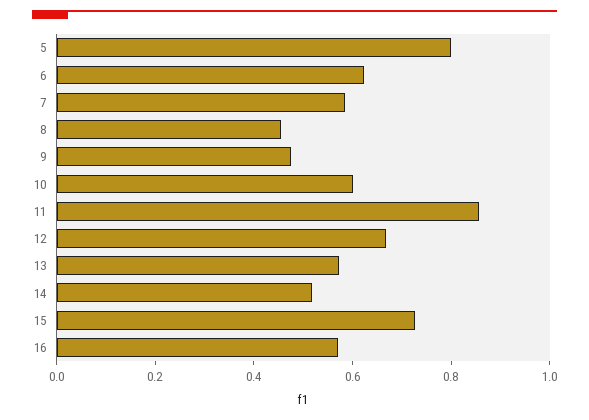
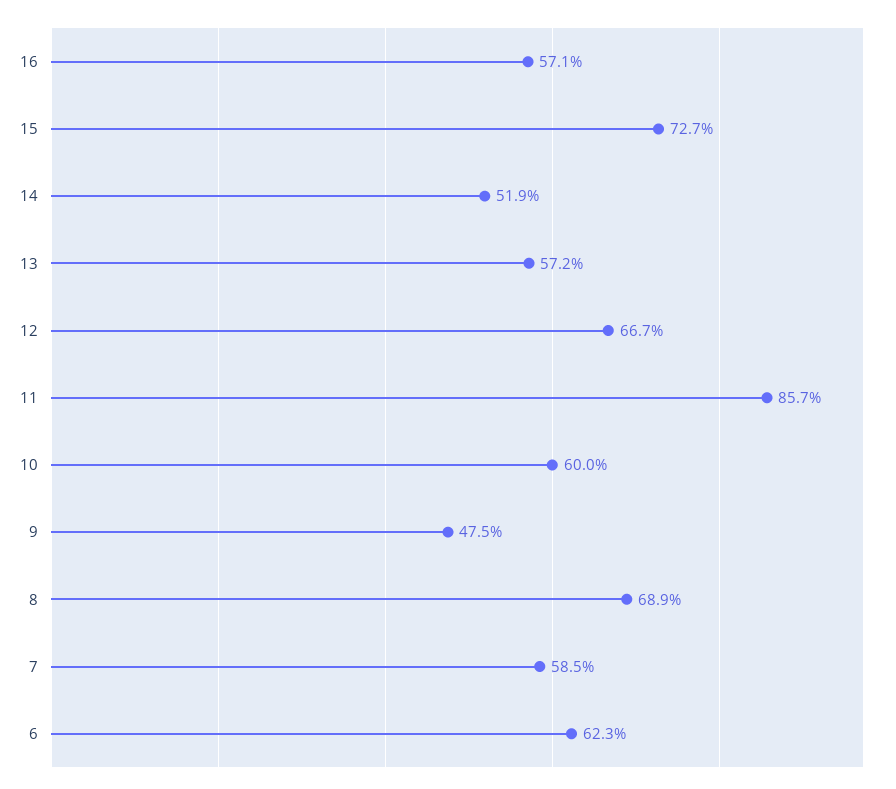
  {
-   "5": 0.8,
    "6": 0.623,
    "7": 0.585,
-   "8": 0.45,
+   "8": 0.689,
    "9": 0.475,
    "10": 0.6,
    "11": 0.857,
    "12": 0.667,
    "13": 0.572,
    "14": 0.519,
    "15": 0.727,
    "16": 0.571
  }

